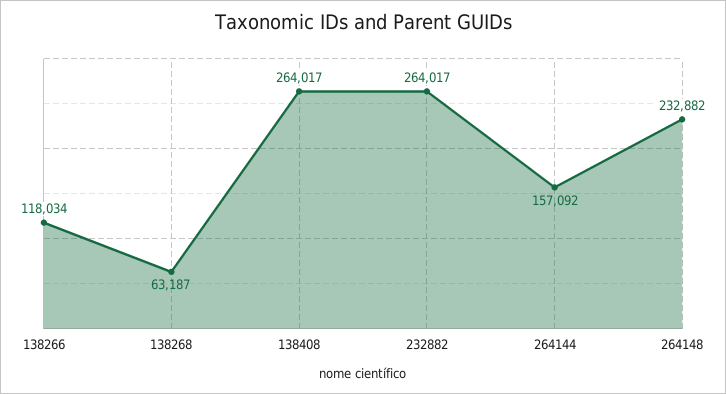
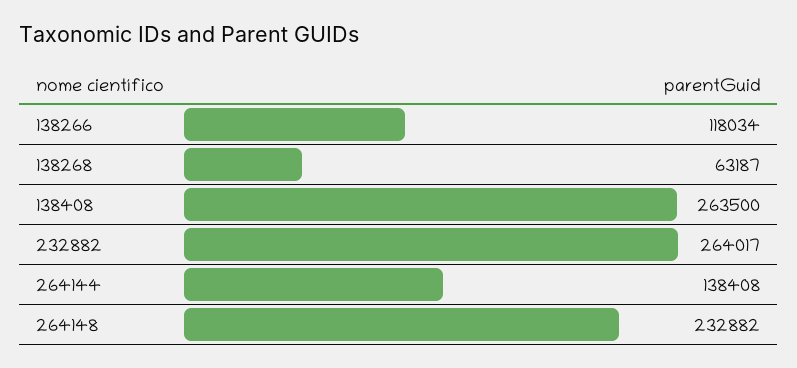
  {
    "138266": 118034,
    "138268": 63187,
-   "138408": 264017,
+   "138408": 263500,
    "232882": 264017,
-   "264144": 157092,
+   "264144": 138408,
    "264148": 232882
  }

